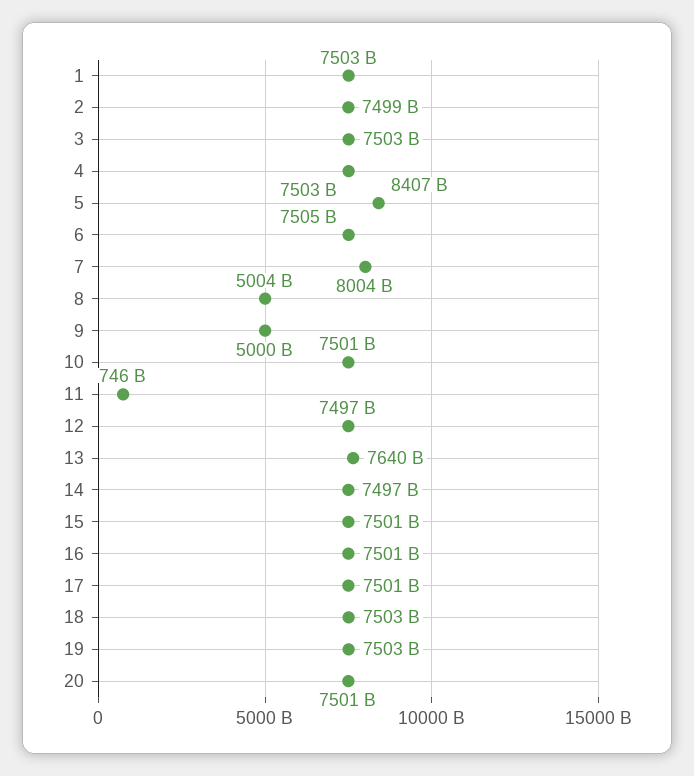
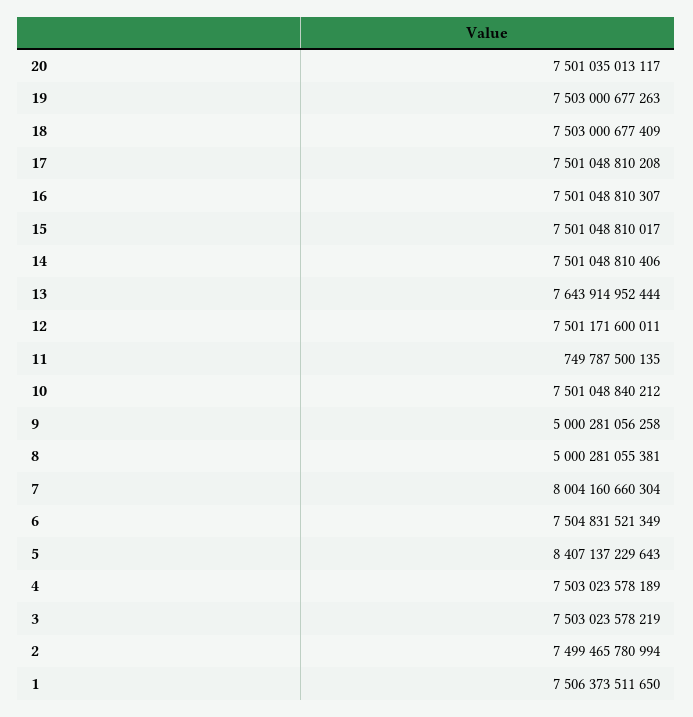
  {
-   "1": 7503000000000,
+   "1": 7506373511650,
    "2": 7499465780994,
    "3": 7503023578219,
    "4": 7503023578189,
    "5": 8407137229643,
    "6": 7504831521349,
    "7": 8004160660304,
-   "8": 5004000000000,
+   "8": 5000281055381,
    "9": 5000281056258,
    "10": 7501048840212,
-   "11": 746000000000,
+   "11": 749787500135,
-   "12": 7497000000000,
+   "12": 7501171600011,
-   "13": 7640000000000,
+   "13": 7643914952444,
-   "14": 7497000000000,
+   "14": 7501048810406,
    "15": 7501048810017,
    "16": 7501048810307,
    "17": 7501048810208,
    "18": 7503000677409,
    "19": 7503000677263,
    "20": 7501035013117
  }

